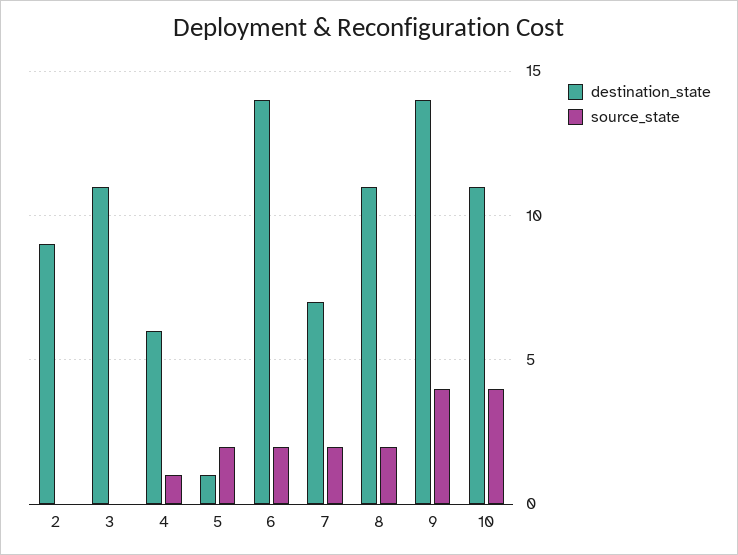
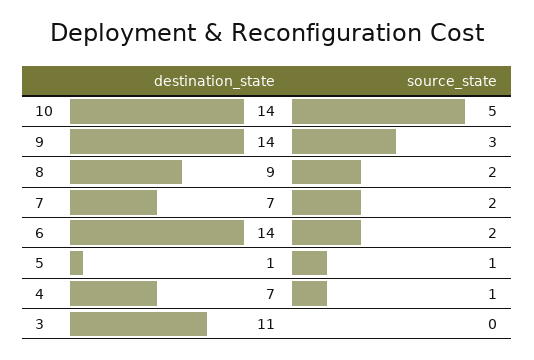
  {
    "destination_state": {
-     "2": 9,
      "3": 11,
-     "4": 6,
+     "4": 7,
      "5": 1,
      "6": 14,
      "7": 7,
-     "8": 11,
+     "8": 9,
      "9": 14,
-     "10": 11
+     "10": 14
    },
    "source_state": {
-     "2": 0,
      "3": 0,
      "4": 1,
-     "5": 2,
+     "5": 1,
      "6": 2,
      "7": 2,
      "8": 2,
-     "9": 4,
+     "9": 3,
-     "10": 4
+     "10": 5
    }
  }

